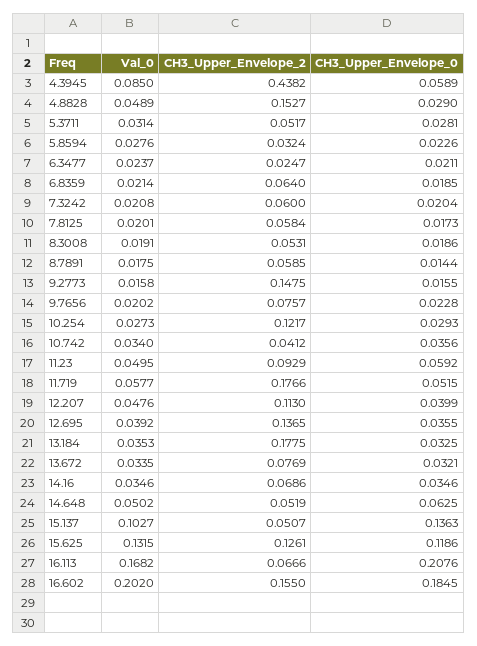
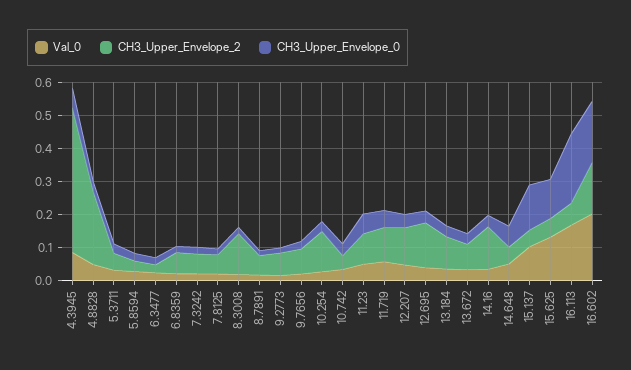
  {
    "Val_0": {
      "4.3945": 0.085,
      "4.8828": 0.0489,
      "5.3711": 0.0314,
      "5.8594": 0.0276,
      "6.3477": 0.0237,
      "6.8359": 0.0214,
      "7.3242": 0.0208,
      "7.8125": 0.0201,
      "8.3008": 0.0191,
      "8.7891": 0.0175,
      "9.2773": 0.0158,
      "9.7656": 0.0202,
      "10.254": 0.0273,
      "10.742": 0.034,
      "11.23": 0.0495,
      "11.719": 0.0577,
      "12.207": 0.0476,
      "12.695": 0.0392,
      "13.184": 0.0353,
      "13.672": 0.0335,
      "14.16": 0.0346,
      "14.648": 0.0502,
      "15.137": 0.1027,
      "15.625": 0.1315,
      "16.113": 0.1682,
      "16.602": 0.202
    },
    "CH3_Upper_Envelope_2": {
      "4.3945": 0.4382,
-     "4.8828": 0.1527,
+     "4.8828": 0.225,
      "5.3711": 0.0517,
      "5.8594": 0.0324,
      "6.3477": 0.0247,
      "6.8359": 0.064,
      "7.3242": 0.06,
      "7.8125": 0.0584,
-     "8.3008": 0.0531,
+     "8.3008": 0.125,
      "8.7891": 0.0585,
-     "9.2773": 0.1475,
+     "9.2773": 0.075,
      "9.7656": 0.0757,
      "10.254": 0.1217,
      "10.742": 0.0412,
      "11.23": 0.0929,
-     "11.719": 0.1766,
+     "11.719": 0.1,
      "12.207": 0.113,
      "12.695": 0.1365,
-     "13.184": 0.1775,
+     "13.184": 0.1,
      "13.672": 0.0769,
-     "14.16": 0.0686,
+     "14.16": 0.125,
      "14.648": 0.0519,
      "15.137": 0.0507,
-     "15.625": 0.1261,
+     "15.625": 0.05,
      "16.113": 0.0666,
      "16.602": 0.155
    },
    "CH3_Upper_Envelope_0": {
      "4.3945": 0.0589,
      "4.8828": 0.029,
      "5.3711": 0.0281,
      "5.8594": 0.0226,
      "6.3477": 0.0211,
      "6.8359": 0.0185,
      "7.3242": 0.0204,
      "7.8125": 0.0173,
      "8.3008": 0.0186,
      "8.7891": 0.0144,
      "9.2773": 0.0155,
      "9.7656": 0.0228,
      "10.254": 0.0293,
      "10.742": 0.0356,
      "11.23": 0.0592,
      "11.719": 0.0515,
      "12.207": 0.0399,
      "12.695": 0.0355,
      "13.184": 0.0325,
      "13.672": 0.0321,
      "14.16": 0.0346,
      "14.648": 0.0625,
      "15.137": 0.1363,
      "15.625": 0.1186,
      "16.113": 0.2076,
      "16.602": 0.1845
    }
  }

